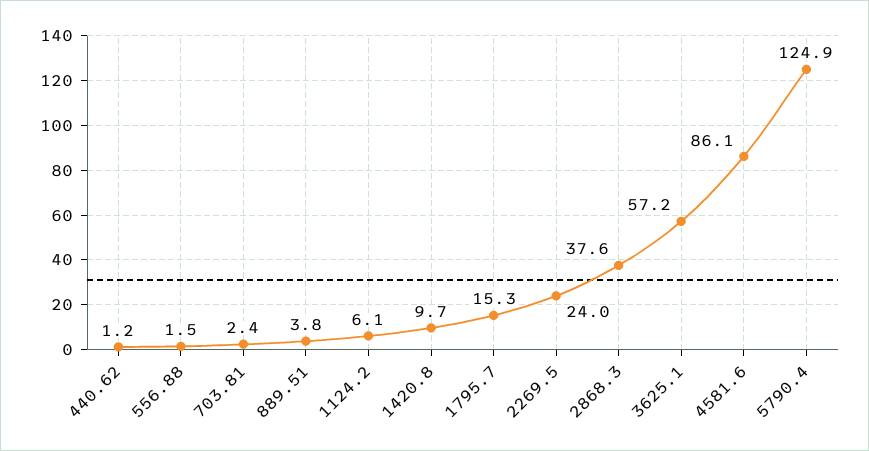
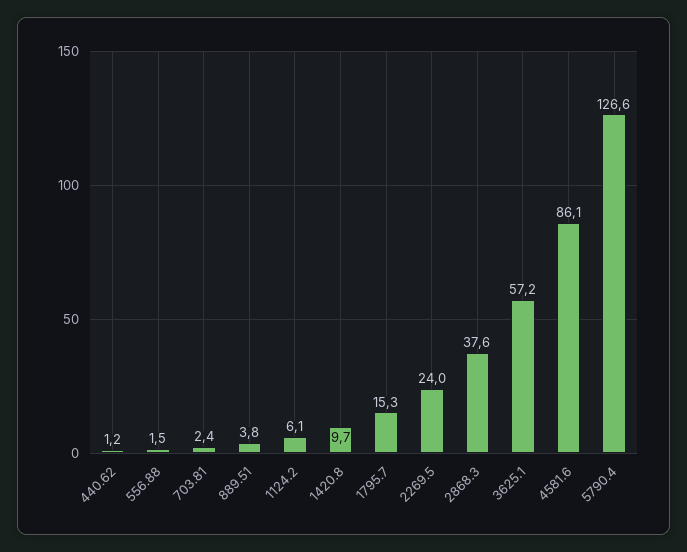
  {
    "440.62": 1.2,
    "556.88": 1.5,
    "703.81": 2.4,
    "889.51": 3.8,
    "1124.2": 6.1,
    "1420.8": 9.7,
    "1795.7": 15.3,
    "2269.5": 24,
    "2868.3": 37.6,
    "3625.1": 57.2,
    "4581.6": 86.1,
-   "5790.4": 124.9
+   "5790.4": 126.6
  }

